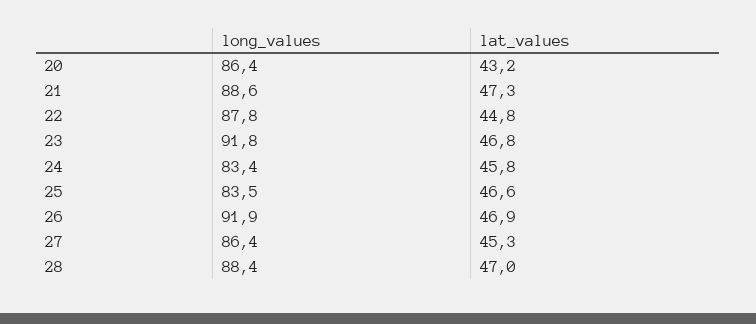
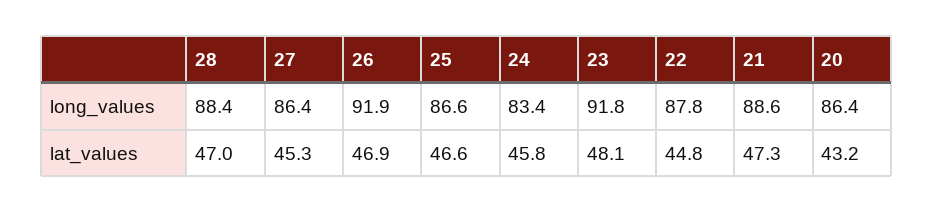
  {
    "long_values": {
      "20": 86.4,
      "21": 88.6,
      "22": 87.8,
      "23": 91.8,
      "24": 83.4,
-     "25": 83.5,
+     "25": 86.6,
      "26": 91.9,
      "27": 86.4,
      "28": 88.4
    },
    "lat_values": {
      "20": 43.2,
      "21": 47.3,
      "22": 44.8,
-     "23": 46.8,
+     "23": 48.1,
      "24": 45.8,
      "25": 46.6,
      "26": 46.9,
      "27": 45.3,
      "28": 47
    }
  }

